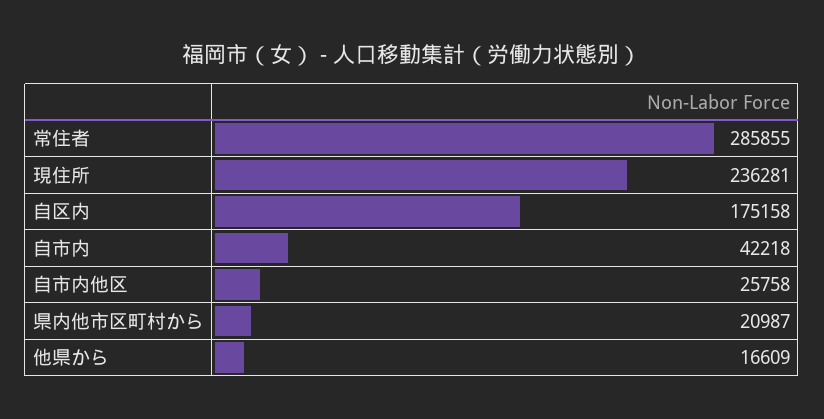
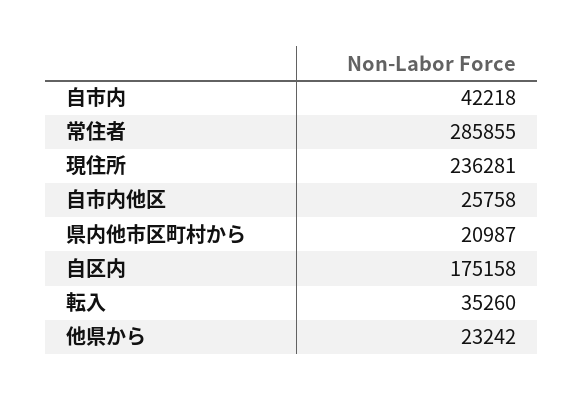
  {
    "常住者": 285855,
    "現住所": 236281,
    "自区内": 175158,
    "自市内": 42218,
    "自市内他区": 25758,
    "県内他市区町村から": 20987,
-   "他県から": 16609
+   "他県から": 23242,
+   "転入": 35260
  }

